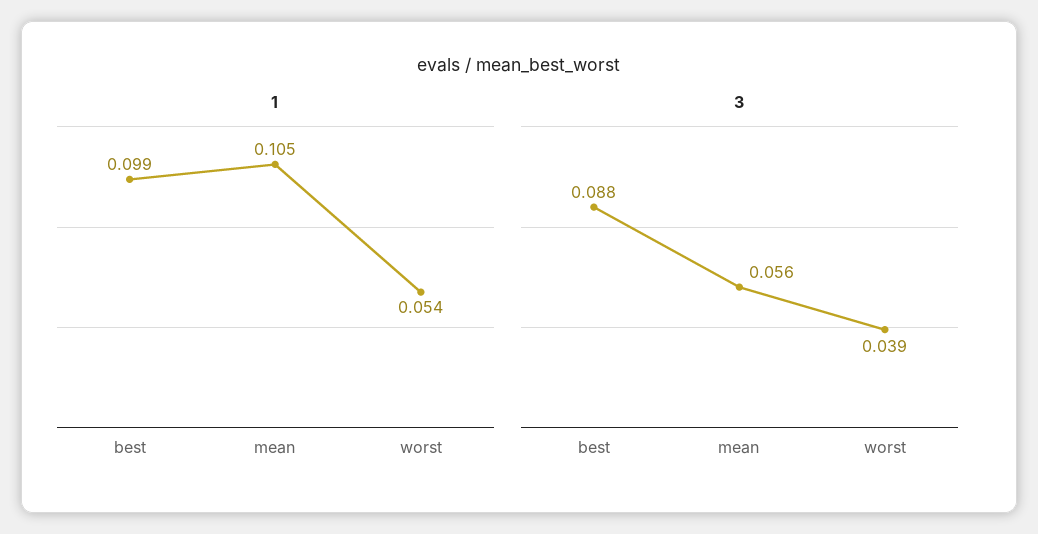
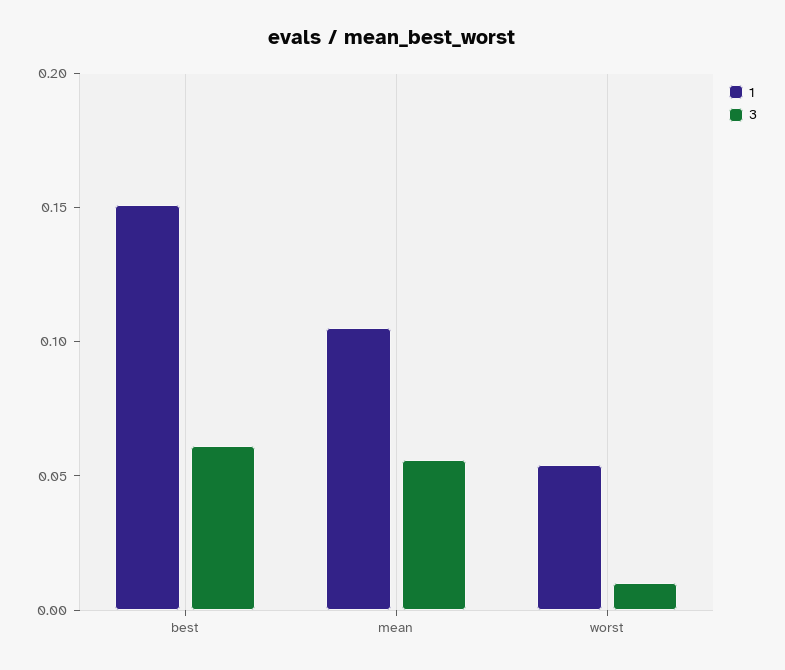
  {
    "1": {
-     "best": 0.099,
+     "best": 0.15,
      "mean": 0.105,
      "worst": 0.054
    },
    "3": {
-     "best": 0.088,
+     "best": 0.06,
      "mean": 0.056,
-     "worst": 0.039
+     "worst": 0.01
    }
  }

